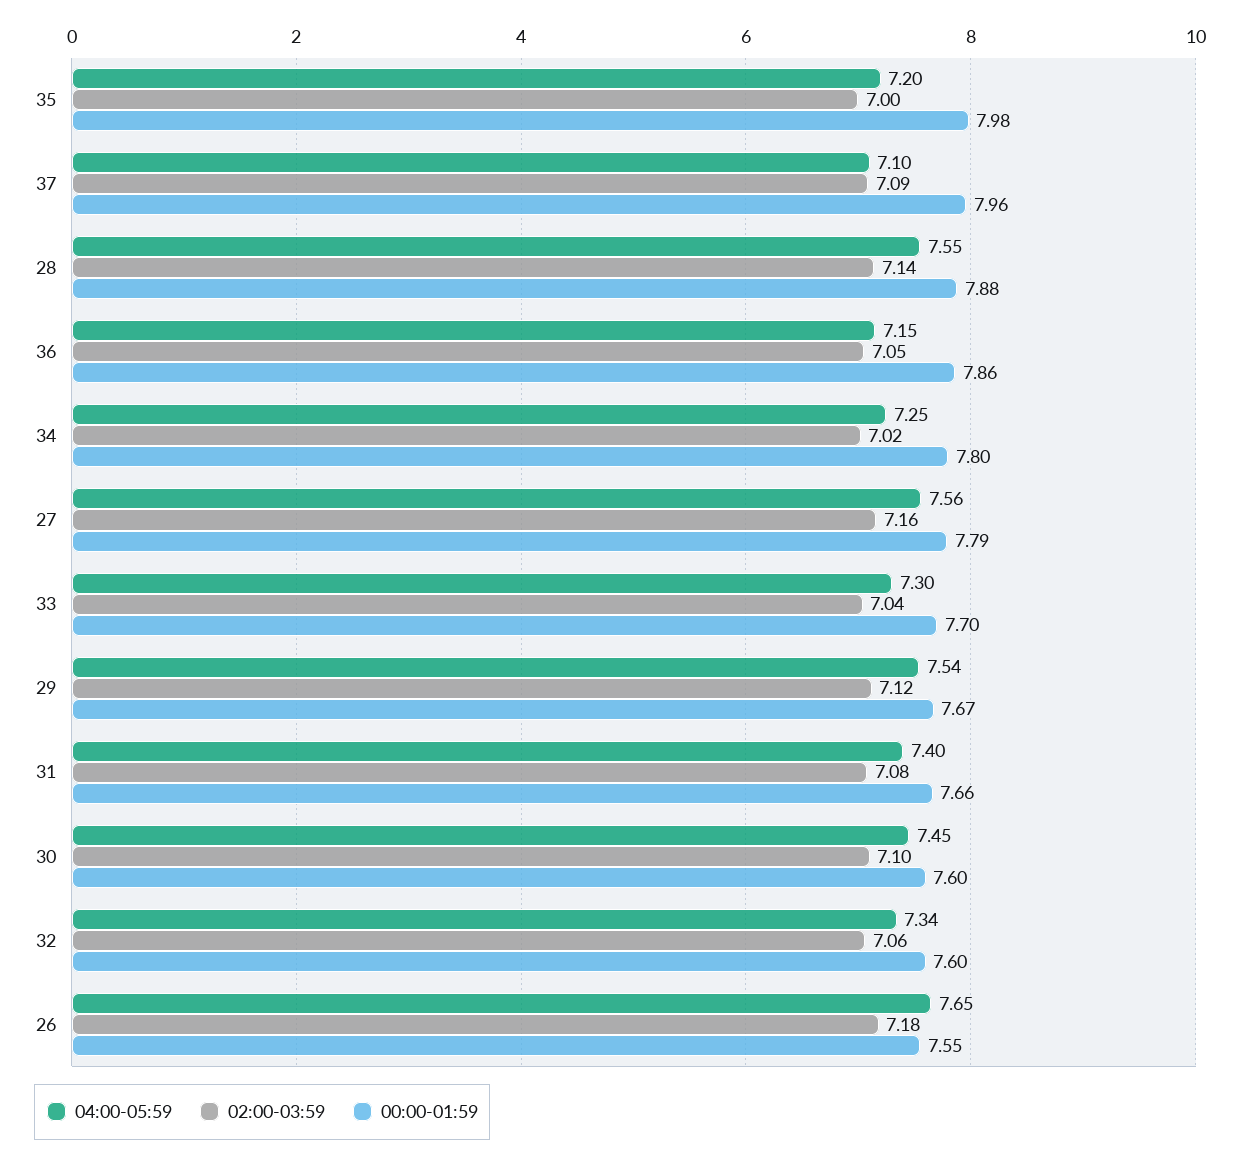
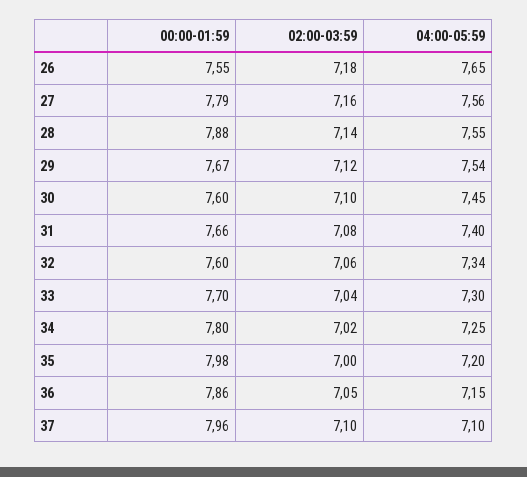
  {
    "04:00-05:59": {
      "35": 7.2,
      "37": 7.1,
      "28": 7.55,
      "36": 7.15,
      "34": 7.25,
      "27": 7.56,
      "33": 7.3,
      "29": 7.54,
      "31": 7.4,
      "30": 7.45,
      "32": 7.34,
      "26": 7.65
    },
    "02:00-03:59": {
      "35": 7,
-     "37": 7.09,
+     "37": 7.1,
      "28": 7.14,
      "36": 7.05,
      "34": 7.02,
      "27": 7.16,
      "33": 7.04,
      "29": 7.12,
      "31": 7.08,
      "30": 7.1,
      "32": 7.06,
      "26": 7.18
    },
    "00:00-01:59": {
      "35": 7.98,
      "37": 7.96,
      "28": 7.88,
      "36": 7.86,
      "34": 7.8,
      "27": 7.79,
      "33": 7.7,
      "29": 7.67,
      "31": 7.66,
      "30": 7.6,
      "32": 7.6,
      "26": 7.55
    }
  }

